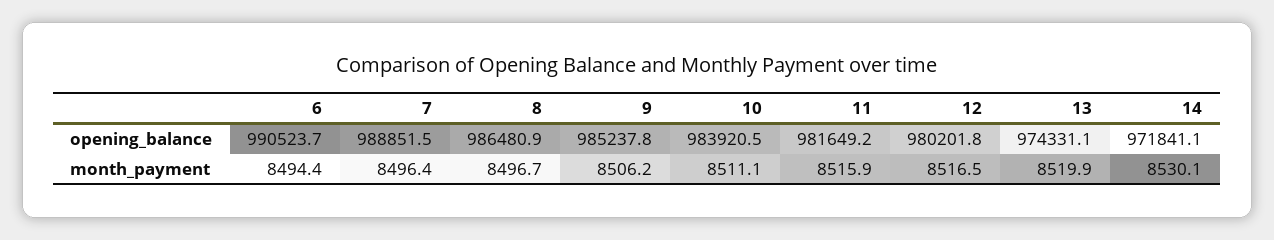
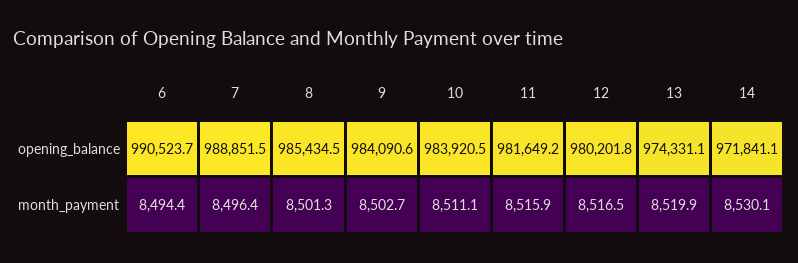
  {
    "6": {
      "opening_balance": 990523.7,
      "month_payment": 8494.4
    },
    "7": {
      "opening_balance": 988851.5,
      "month_payment": 8496.4
    },
    "8": {
-     "opening_balance": 986480.9,
+     "opening_balance": 985434.5,
-     "month_payment": 8496.7
+     "month_payment": 8501.3
    },
    "9": {
-     "opening_balance": 985237.8,
+     "opening_balance": 984090.6,
-     "month_payment": 8506.2
+     "month_payment": 8502.7
    },
    "10": {
      "opening_balance": 983920.5,
      "month_payment": 8511.1
    },
    "11": {
      "opening_balance": 981649.2,
      "month_payment": 8515.9
    },
    "12": {
      "opening_balance": 980201.8,
      "month_payment": 8516.5
    },
    "13": {
      "opening_balance": 974331.1,
      "month_payment": 8519.9
    },
    "14": {
      "opening_balance": 971841.1,
      "month_payment": 8530.1
    }
  }

